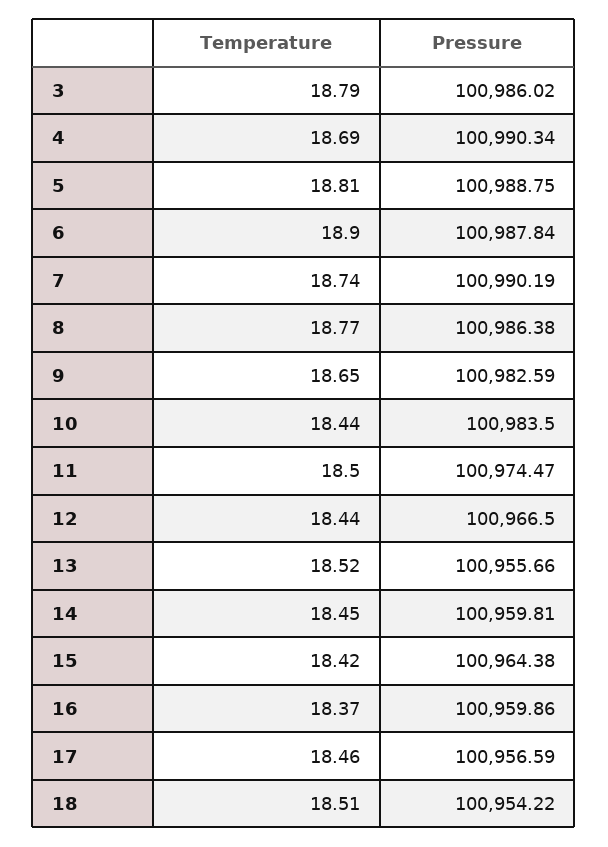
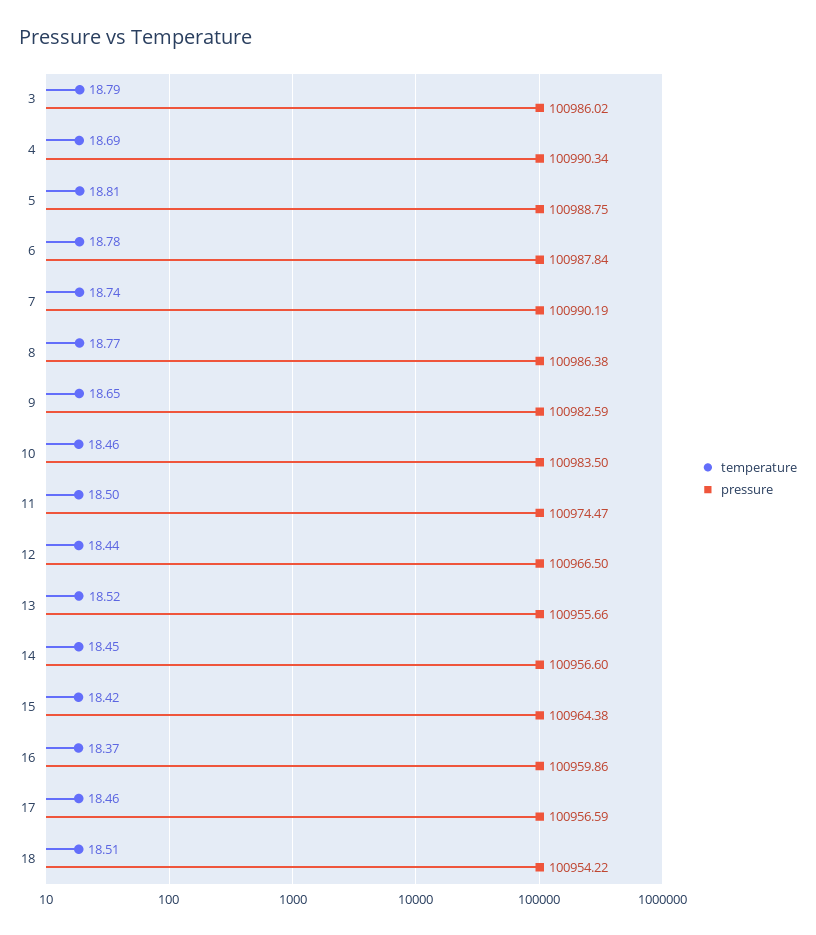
  {
    "Temperature": {
      "3": 18.79,
      "4": 18.69,
      "5": 18.81,
-     "6": 18.9,
+     "6": 18.78,
      "7": 18.74,
      "8": 18.77,
      "9": 18.65,
-     "10": 18.44,
+     "10": 18.46,
      "11": 18.5,
      "12": 18.44,
      "13": 18.52,
      "14": 18.45,
      "15": 18.42,
      "16": 18.37,
      "17": 18.46,
      "18": 18.51
    },
    "Pressure": {
      "3": 100986.02,
      "4": 100990.34,
      "5": 100988.75,
      "6": 100987.84,
      "7": 100990.19,
      "8": 100986.38,
      "9": 100982.59,
      "10": 100983.5,
      "11": 100974.47,
      "12": 100966.5,
      "13": 100955.66,
-     "14": 100959.81,
+     "14": 100956.6,
      "15": 100964.38,
      "16": 100959.86,
      "17": 100956.59,
      "18": 100954.22
    }
  }

